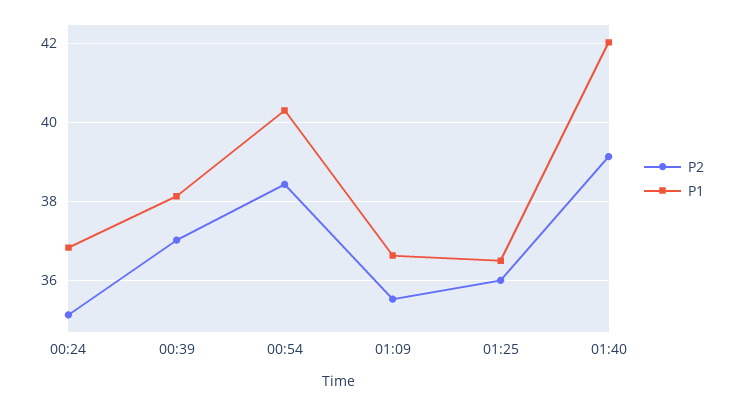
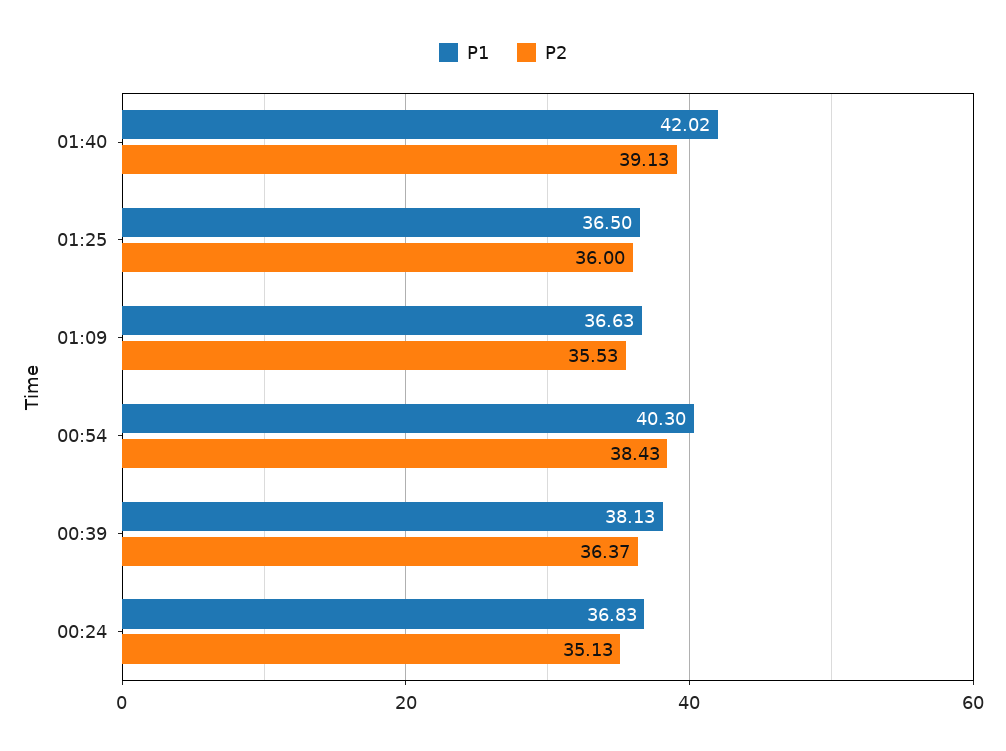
  {
    "P2": {
      "00:24": 35.13,
-     "00:39": 37,
+     "00:39": 36.37,
      "00:54": 38.43,
      "01:09": 35.53,
      "01:25": 36,
      "01:40": 39.13
    },
    "P1": {
      "00:24": 36.83,
      "00:39": 38.13,
      "00:54": 40.3,
      "01:09": 36.63,
      "01:25": 36.5,
      "01:40": 42.02
    }
  }

